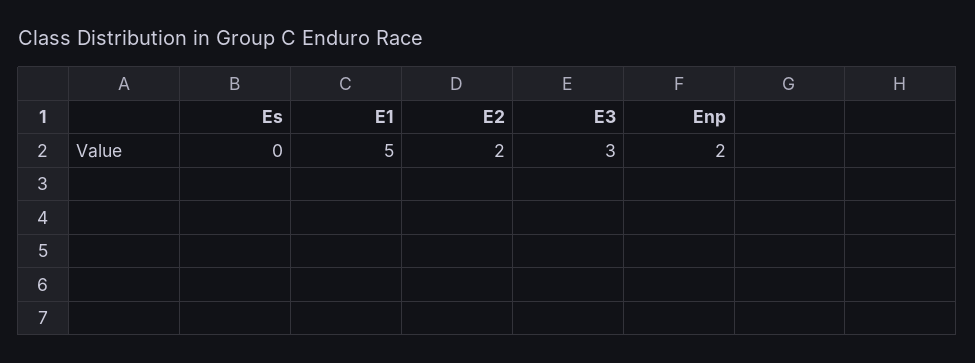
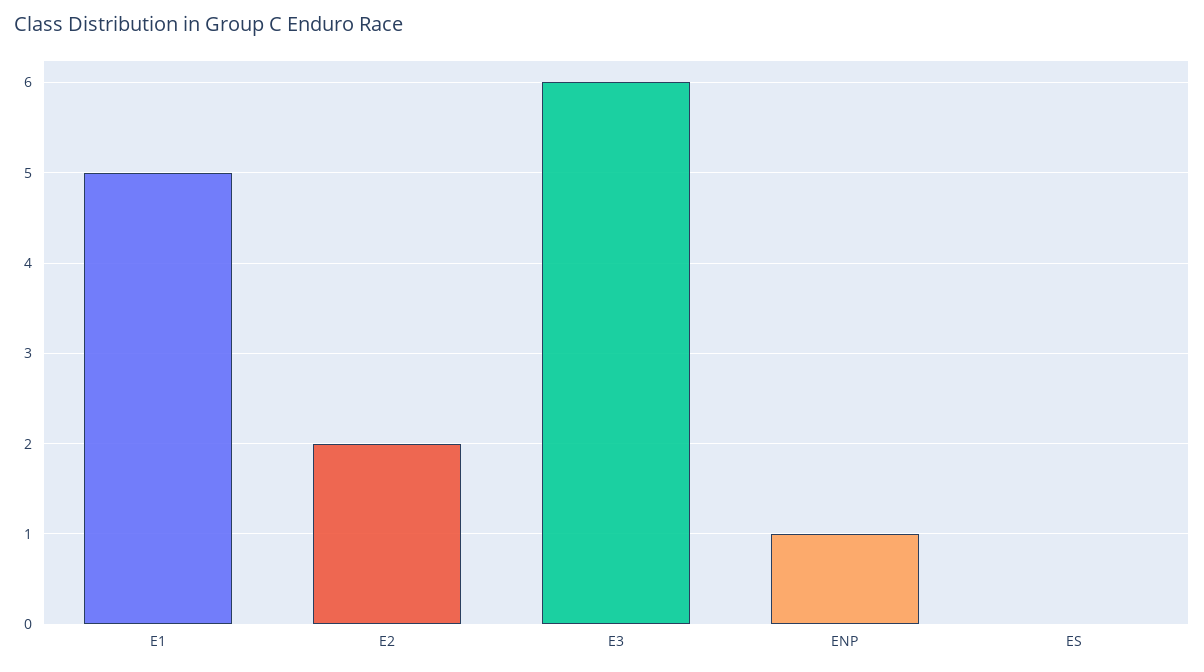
  {
    "Es": 0,
    "E1": 5,
    "E2": 2,
-   "E3": 3,
+   "E3": 6,
-   "Enp": 2
+   "Enp": 1
  }

